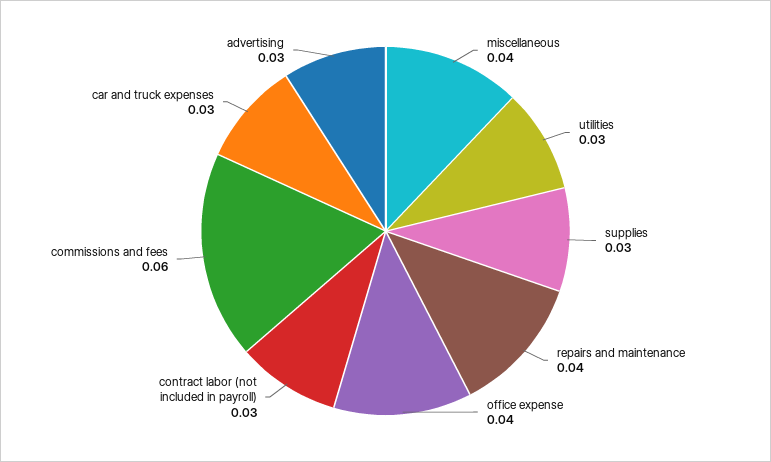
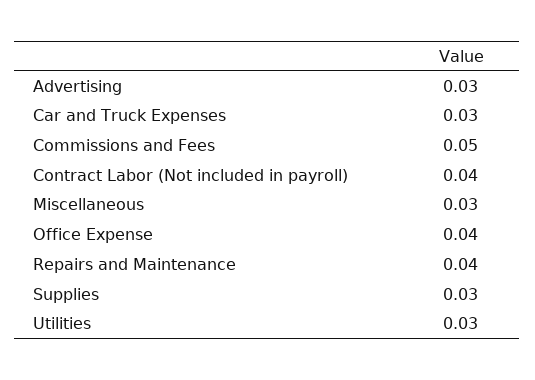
  {
-   "miscellaneous": 0.04,
+   "miscellaneous": 0.03,
    "utilities": 0.03,
    "supplies": 0.03,
    "repairs and maintenance": 0.04,
    "office expense": 0.04,
-   "contract labor (not included in payroll)": 0.03,
+   "contract labor (not included in payroll)": 0.04,
-   "commissions and fees": 0.06,
+   "commissions and fees": 0.05,
    "car and truck expenses": 0.03,
    "advertising": 0.03
  }

